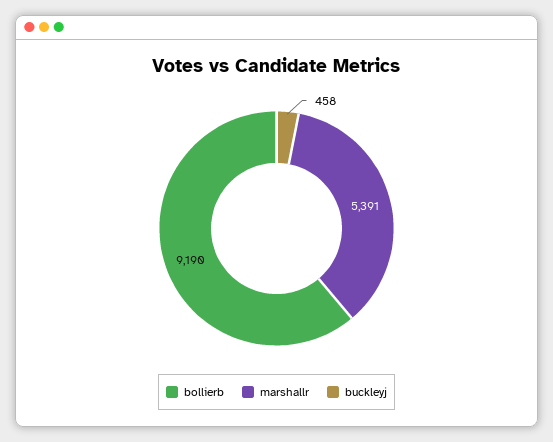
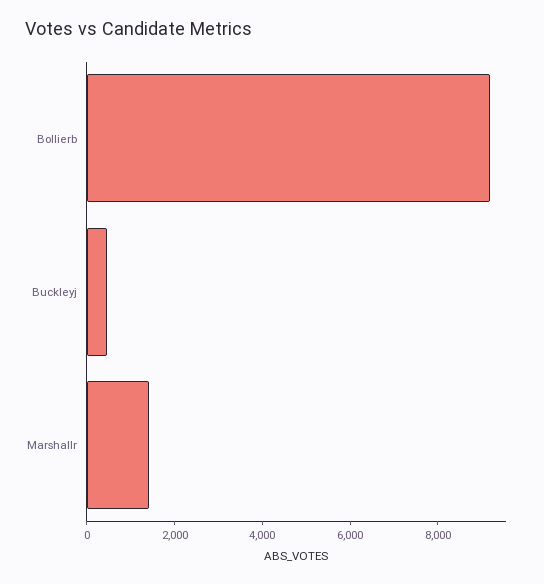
  {
    "bollierb": 9190,
-   "marshallr": 5391,
+   "marshallr": 1500,
    "buckleyj": 458
  }

